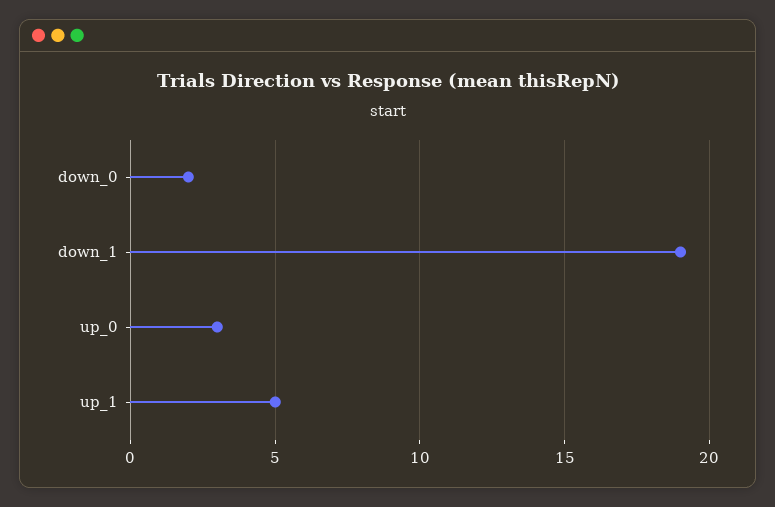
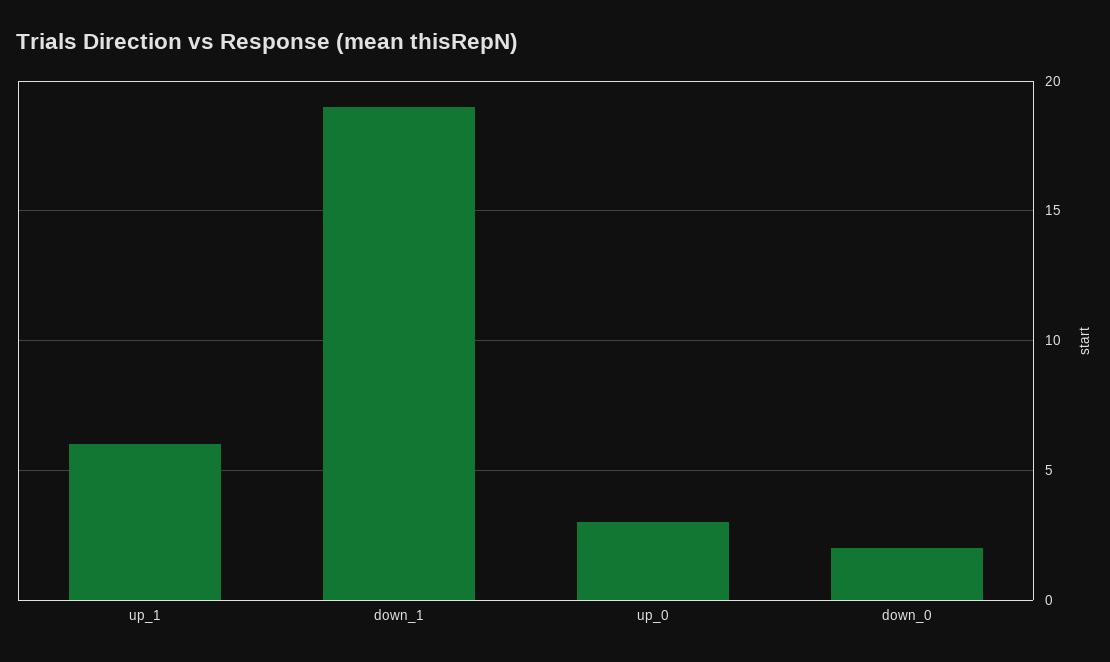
  {
    "down_0": 2,
    "down_1": 19,
    "up_0": 3,
-   "up_1": 5
+   "up_1": 6
  }

